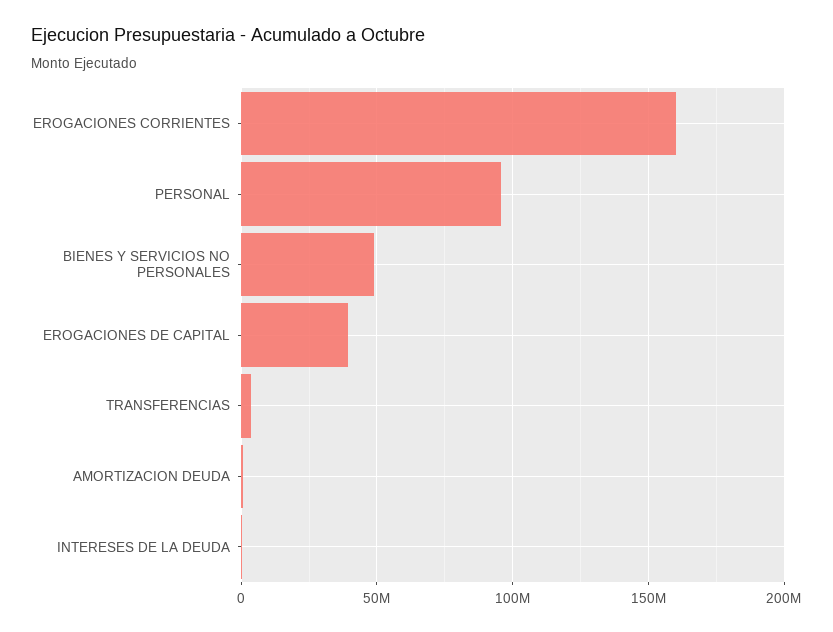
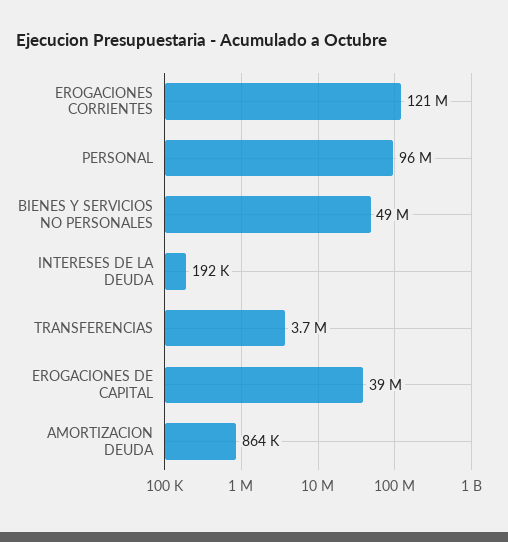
  {
-   "EROGACIONES CORRIENTES": 160000000,
+   "EROGACIONES CORRIENTES": 121000000,
    "PERSONAL": 96000000,
    "BIENES Y SERVICIOS NO PERSONALES": 49000000,
    "EROGACIONES DE CAPITAL": 39000000,
    "TRANSFERENCIAS": 3700000,
    "AMORTIZACION DEUDA": 864000,
    "INTERESES DE LA DEUDA": 192000
  }

